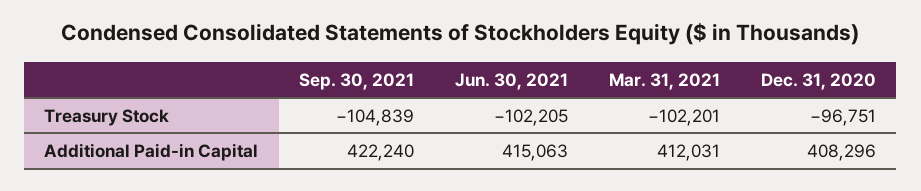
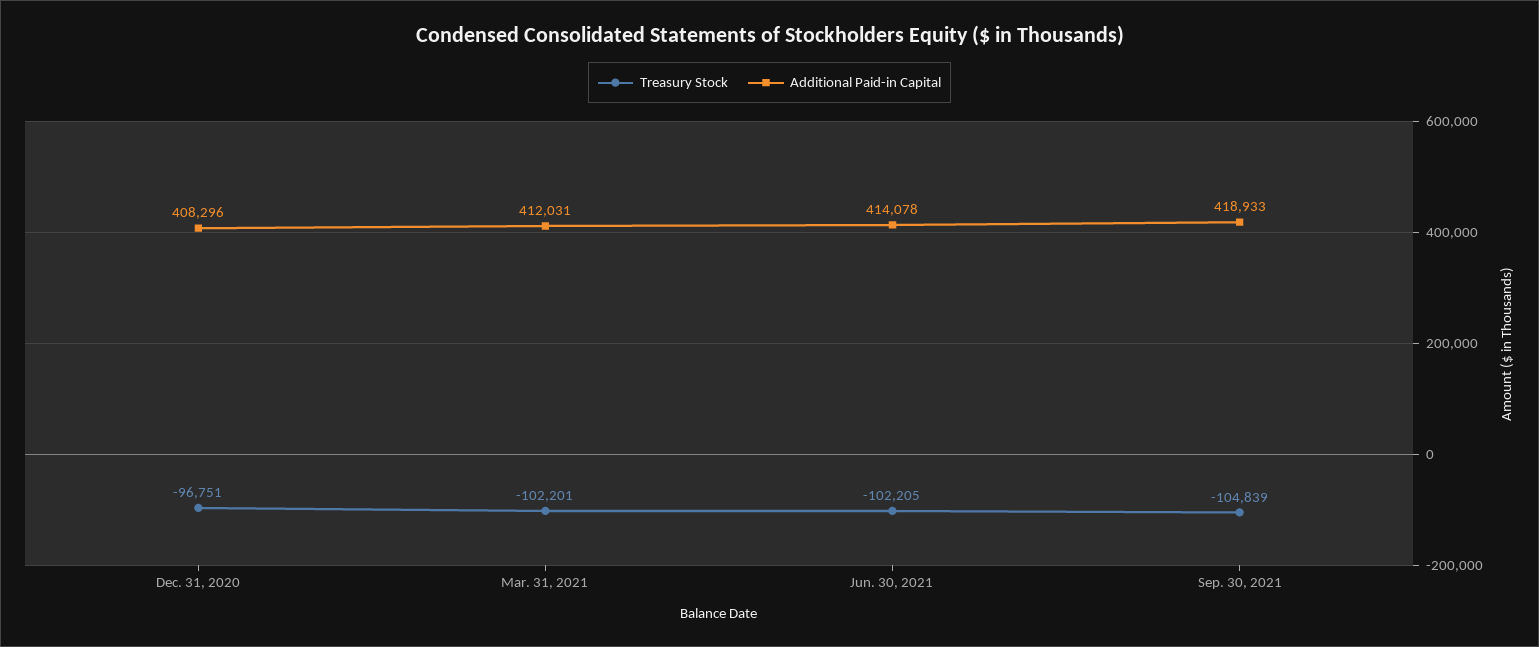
  {
    "Treasury Stock": {
      "Sep. 30, 2021": -104839,
      "Jun. 30, 2021": -102205,
      "Mar. 31, 2021": -102201,
      "Dec. 31, 2020": -96751
    },
    "Additional Paid-in Capital": {
-     "Sep. 30, 2021": 422240,
+     "Sep. 30, 2021": 418933,
-     "Jun. 30, 2021": 415063,
+     "Jun. 30, 2021": 414078,
      "Mar. 31, 2021": 412031,
      "Dec. 31, 2020": 408296
    }
  }

